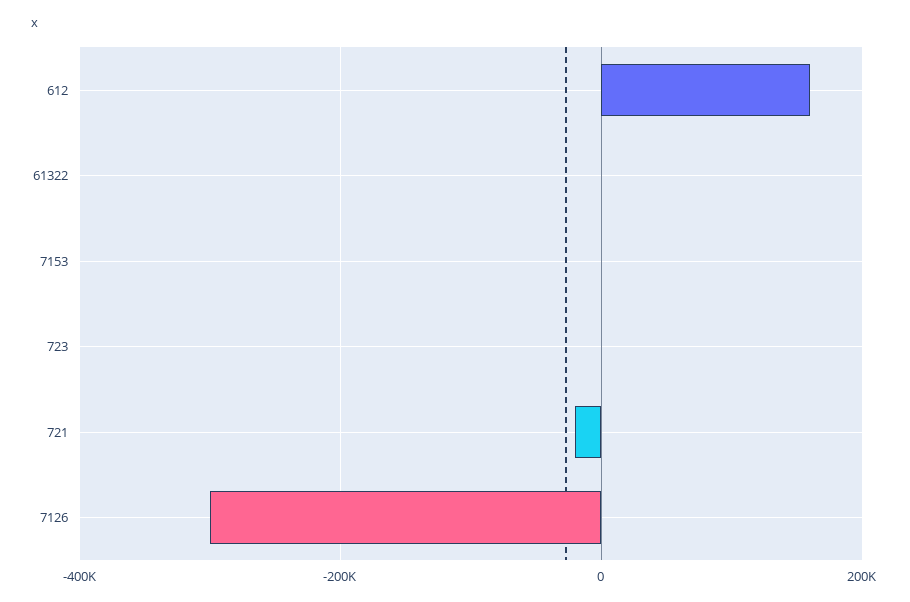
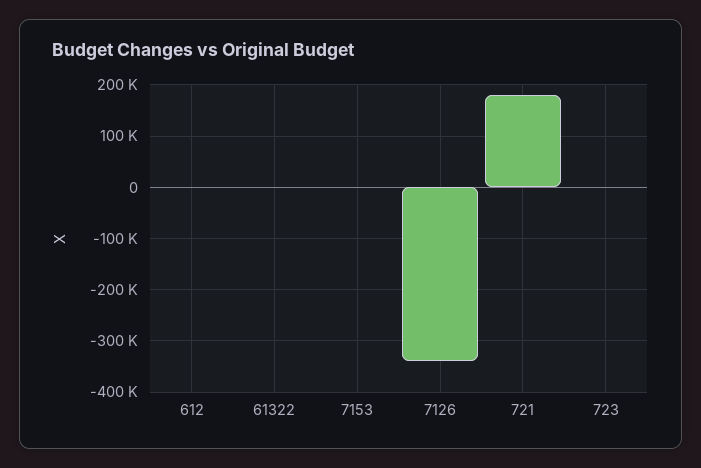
  {
-   "612": 160000,
+   "612": 0,
    "61322": 0,
    "7153": 0,
    "723": 0,
-   "721": -20000,
+   "721": 180000,
-   "7126": -300000
+   "7126": -340000
  }

